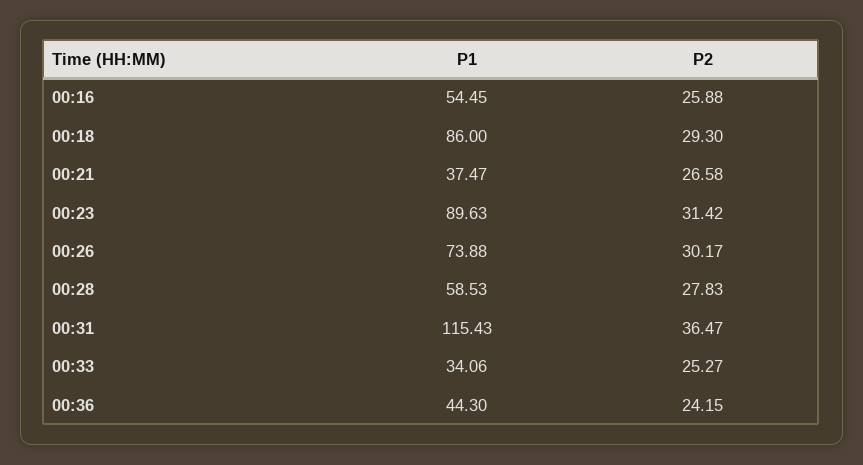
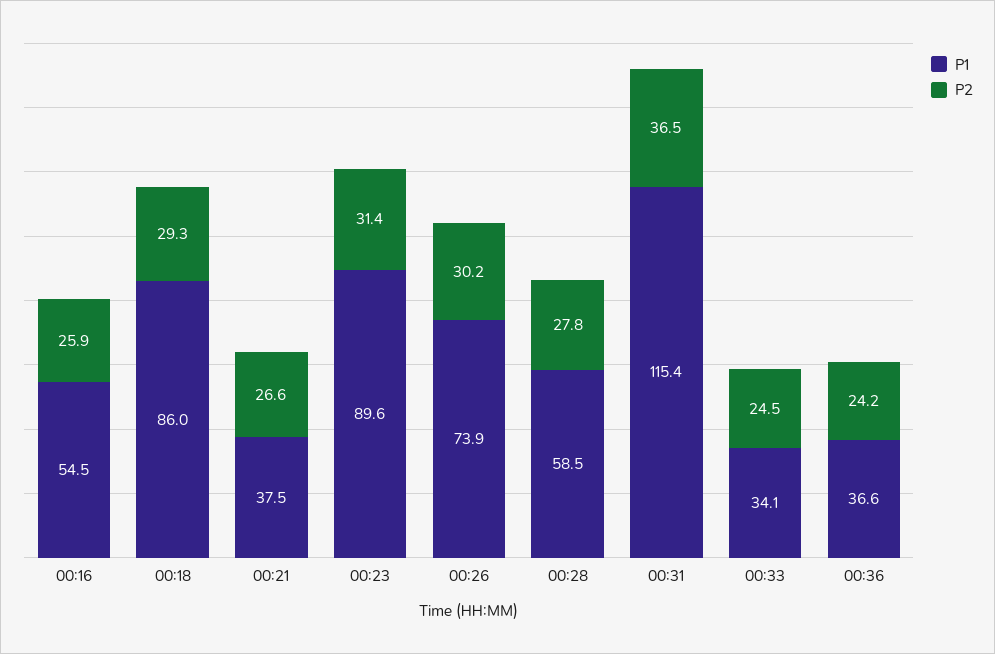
  {
    "P1": {
      "00:16": 54.45,
      "00:18": 86,
      "00:21": 37.47,
      "00:23": 89.63,
      "00:26": 73.88,
      "00:28": 58.53,
      "00:31": 115.43,
      "00:33": 34.06,
-     "00:36": 44.3
+     "00:36": 36.6
    },
    "P2": {
      "00:16": 25.88,
      "00:18": 29.3,
      "00:21": 26.58,
      "00:23": 31.42,
      "00:26": 30.17,
      "00:28": 27.83,
      "00:31": 36.47,
-     "00:33": 25.27,
+     "00:33": 24.5,
      "00:36": 24.15
    }
  }

